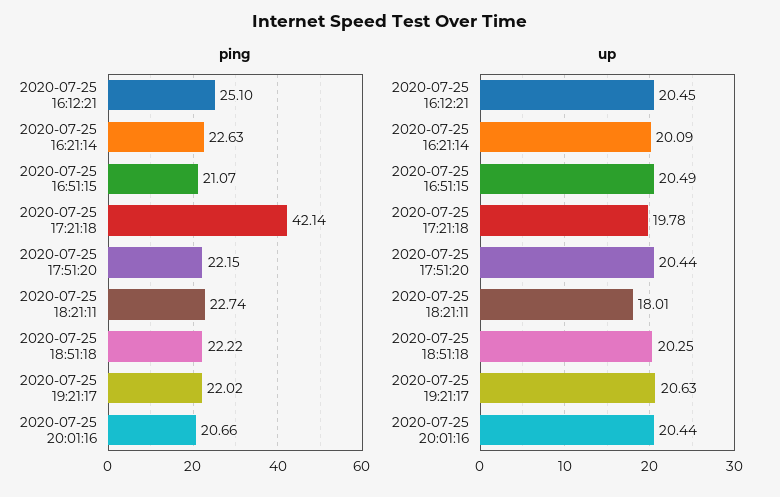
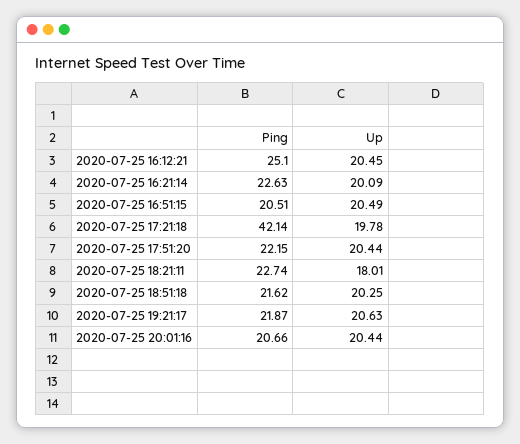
  {
    "ping": {
      "2020-07-25 16:12:21": 25.1,
      "2020-07-25 16:21:14": 22.63,
-     "2020-07-25 16:51:15": 21.07,
+     "2020-07-25 16:51:15": 20.51,
      "2020-07-25 17:21:18": 42.14,
      "2020-07-25 17:51:20": 22.15,
      "2020-07-25 18:21:11": 22.74,
-     "2020-07-25 18:51:18": 22.22,
+     "2020-07-25 18:51:18": 21.62,
-     "2020-07-25 19:21:17": 22.02,
+     "2020-07-25 19:21:17": 21.87,
      "2020-07-25 20:01:16": 20.66
    },
    "up": {
      "2020-07-25 16:12:21": 20.45,
      "2020-07-25 16:21:14": 20.09,
      "2020-07-25 16:51:15": 20.49,
      "2020-07-25 17:21:18": 19.78,
      "2020-07-25 17:51:20": 20.44,
      "2020-07-25 18:21:11": 18.01,
      "2020-07-25 18:51:18": 20.25,
      "2020-07-25 19:21:17": 20.63,
      "2020-07-25 20:01:16": 20.44
    }
  }

